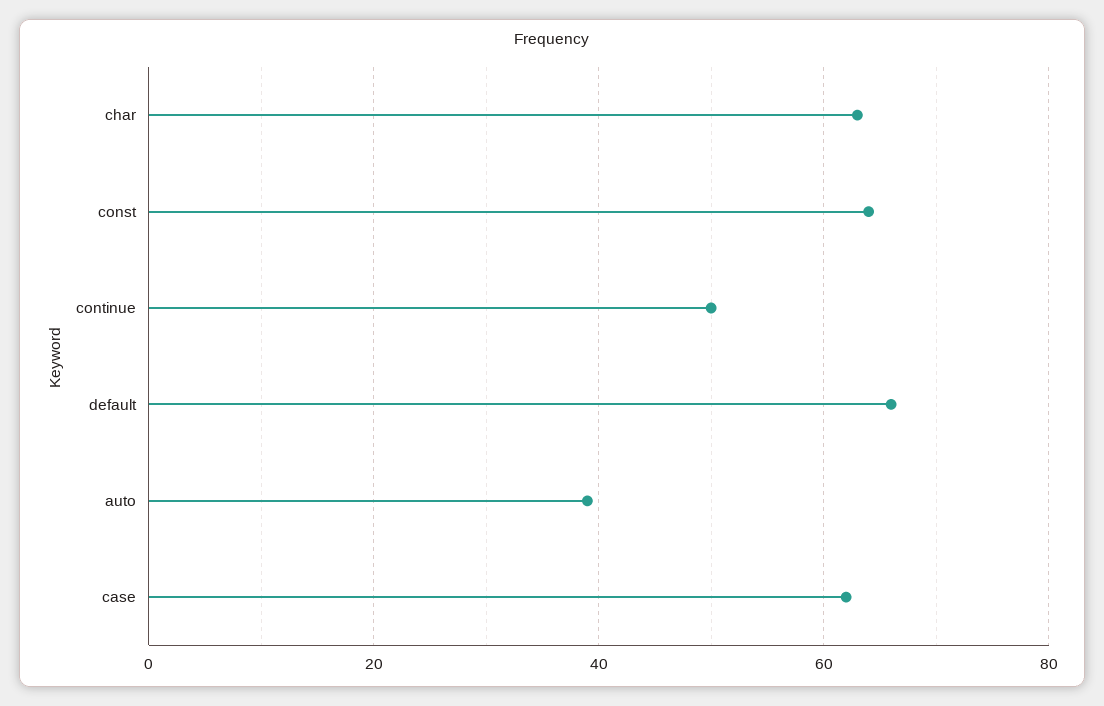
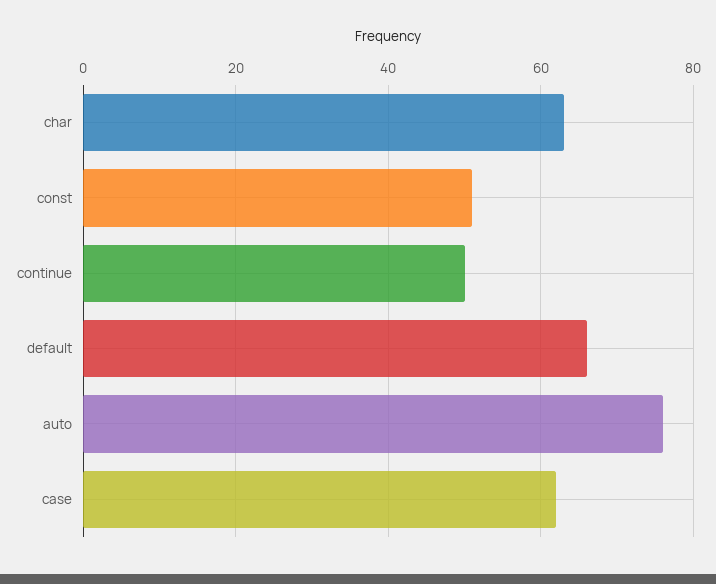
  {
    "char": 65,
-   "const": 65,
+   "const": 50,
    "continue": 50,
    "default": 65,
-   "auto": 40,
+   "auto": 75,
    "case": 60
  }

